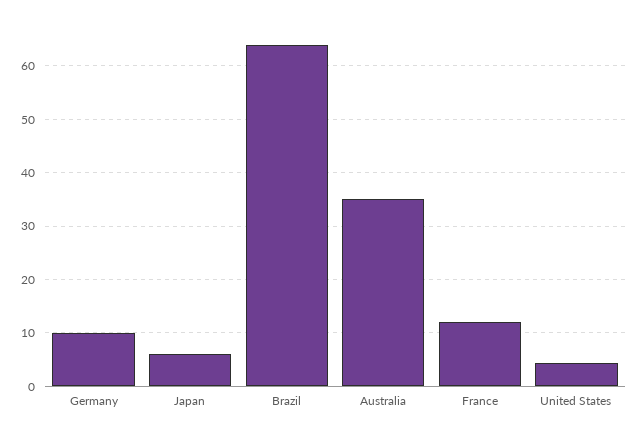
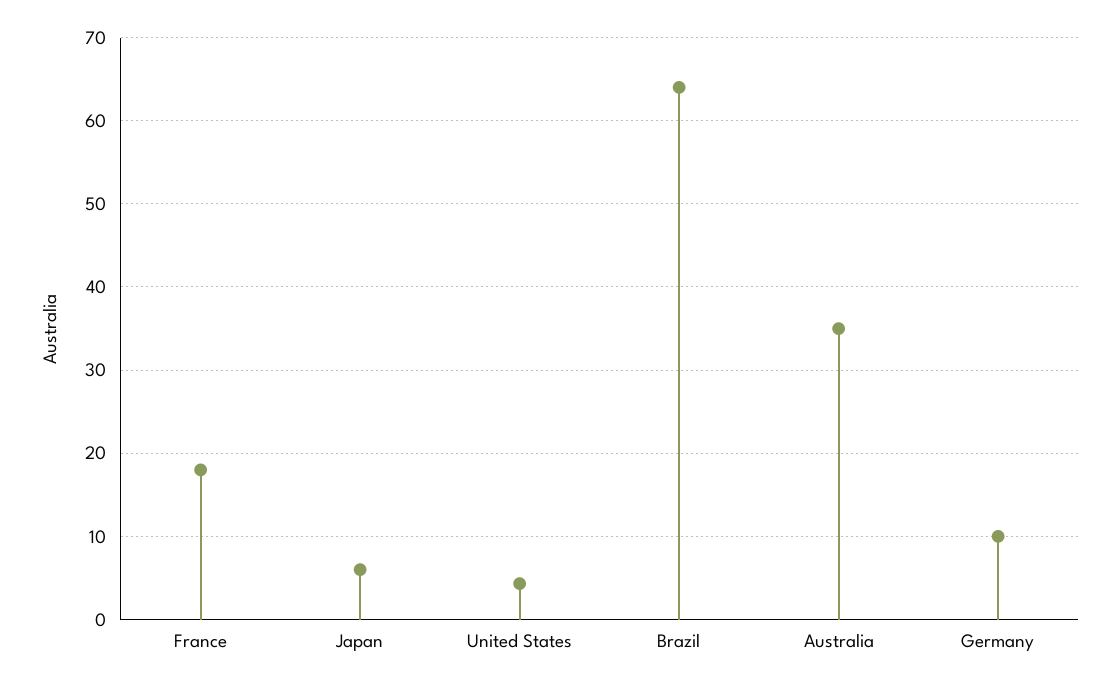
  {
    "Germany": 10,
    "Japan": 6,
    "Brazil": 64,
    "Australia": 35,
-   "France": 12,
+   "France": 18,
    "United States": 4
  }

